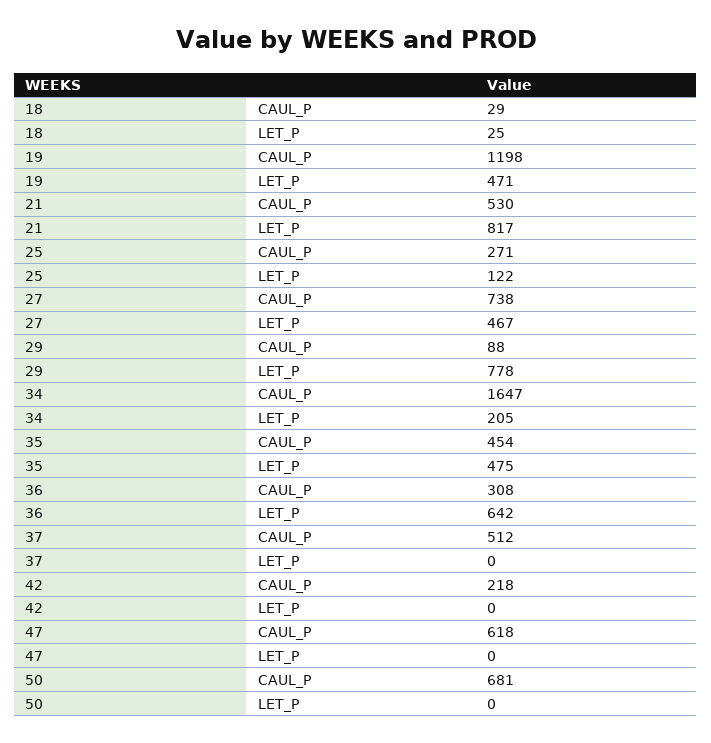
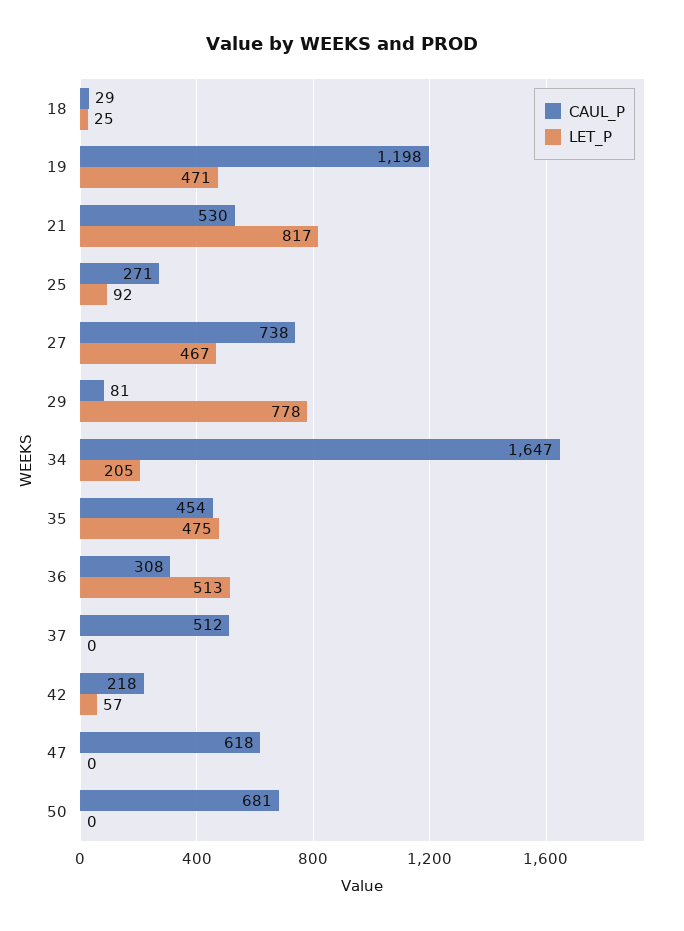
  {
    "CAUL_P": {
      "18": 29,
      "19": 1198,
      "21": 530,
      "25": 271,
      "27": 738,
-     "29": 88,
+     "29": 81,
      "34": 1647,
      "35": 454,
      "36": 308,
      "37": 512,
      "42": 218,
      "47": 618,
      "50": 681
    },
    "LET_P": {
      "18": 25,
      "19": 471,
      "21": 817,
-     "25": 122,
+     "25": 92,
      "27": 467,
      "29": 778,
      "34": 205,
      "35": 475,
-     "36": 642,
+     "36": 513,
      "37": 0,
-     "42": 0,
+     "42": 57,
      "47": 0,
      "50": 0
    }
  }

